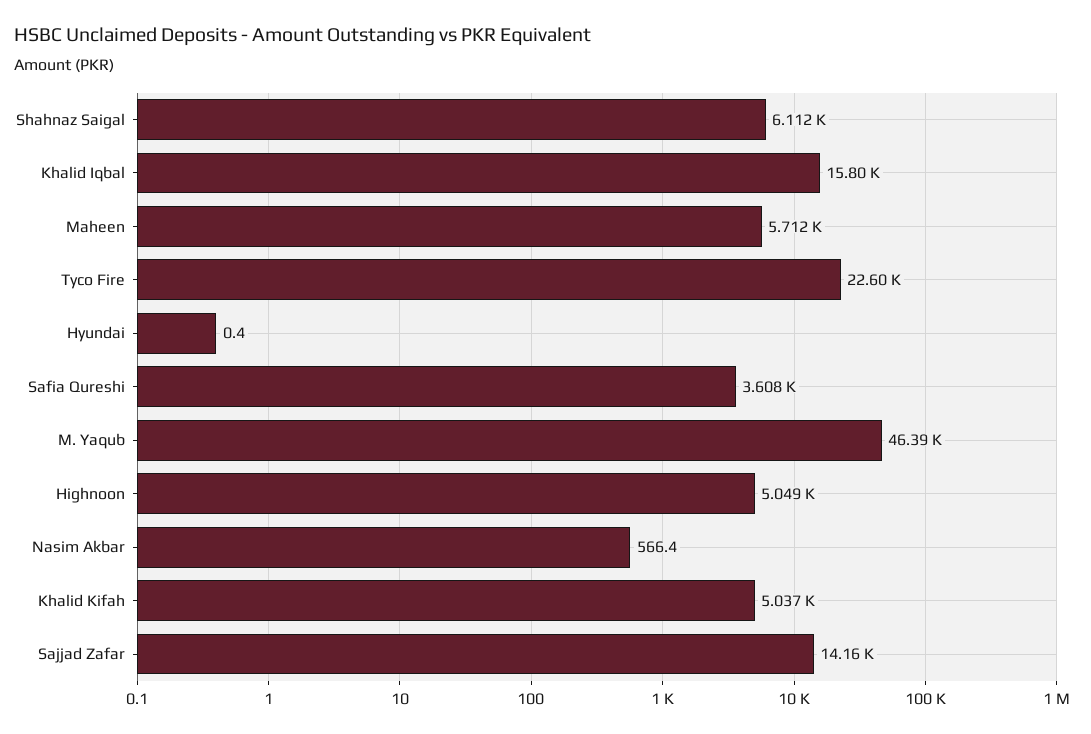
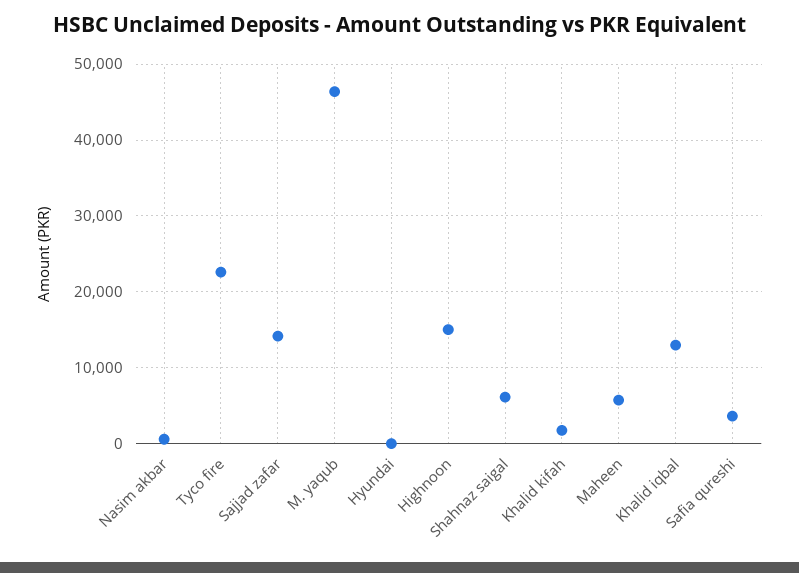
  {
    "Shahnaz Saigal": 6112,
-   "Khalid Iqbal": 15800,
+   "Khalid Iqbal": 13000,
    "Maheen": 5712,
    "Tyco Fire": 22600,
    "Hyundai": 0.4,
    "Safia Qureshi": 3608,
    "M. Yaqub": 46390,
-   "Highnoon": 5049,
+   "Highnoon": 15000,
    "Nasim Akbar": 566.4,
-   "Khalid Kifah": 5037,
+   "Khalid Kifah": 2000,
    "Sajjad Zafar": 14160
  }

